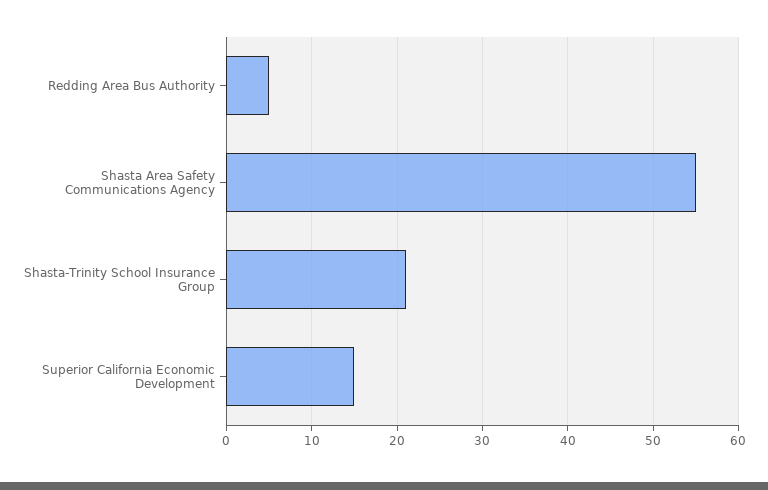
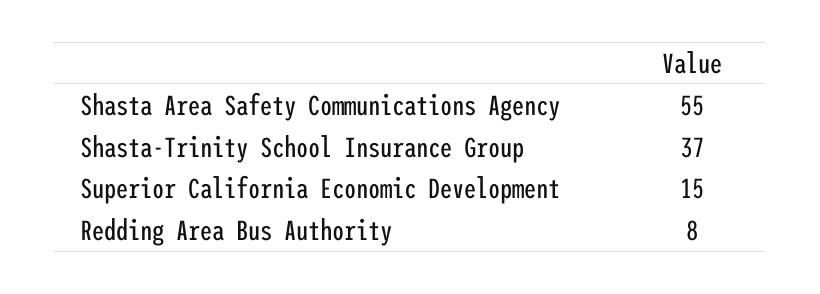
  {
-   "Redding Area Bus Authority": 5,
+   "Redding Area Bus Authority": 8,
    "Shasta Area Safety Communications Agency": 55,
-   "Shasta-Trinity School Insurance Group": 21,
+   "Shasta-Trinity School Insurance Group": 37,
    "Superior California Economic Development": 15
  }

